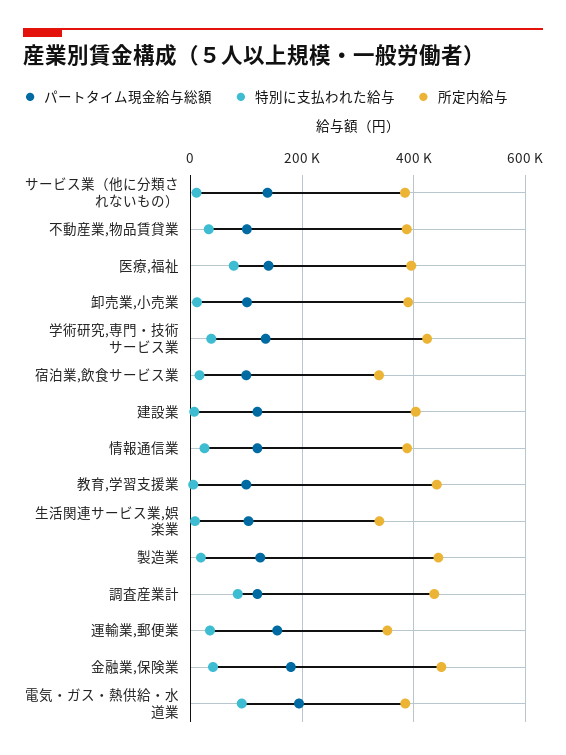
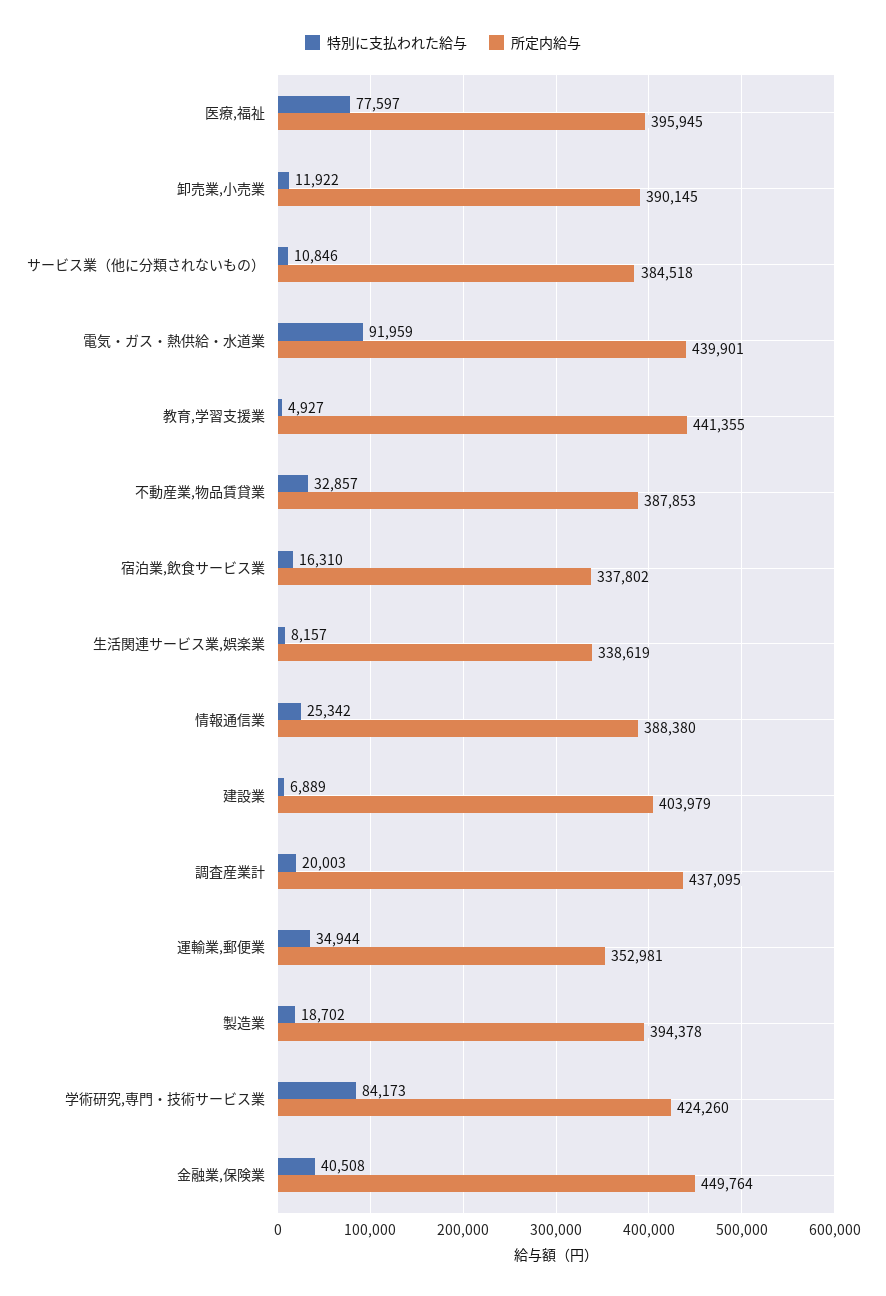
  {
-   "パートタイム現金給与総額": {
-     "サービス業（他に分類されないもの）": 140000,
-     "不動産業,物品賃貸業": 100000,
-     "医療,福祉": 140000,
-     "卸売業,小売業": 100000,
-     "学術研究,専門・技術サービス業": 140000,
-     "宿泊業,飲食サービス業": 100000,
-     "建設業": 120000,
-     "情報通信業": 120000,
-     "教育,学習支援業": 100000,
-     "生活関連サービス業,娯楽業": 100000,
-     "製造業": 120000,
-     "調査産業計": 120000,
-     "運輸業,郵便業": 160000,
-     "金融業,保険業": 180000,
-     "電気・ガス・熱供給・水道業": 200000
-   },
    "特別に支払われた給与": {
      "サービス業（他に分類されないもの）": 10846,
      "不動産業,物品賃貸業": 32857,
      "医療,福祉": 77597,
      "卸売業,小売業": 11922,
-     "学術研究,専門・技術サービス業": 40000,
+     "学術研究,専門・技術サービス業": 84173,
      "宿泊業,飲食サービス業": 16310,
      "建設業": 6889,
      "情報通信業": 25342,
      "教育,学習支援業": 4927,
      "生活関連サービス業,娯楽業": 8157,
      "製造業": 18702,
-     "調査産業計": 80000,
+     "調査産業計": 20003,
      "運輸業,郵便業": 34944,
      "金融業,保険業": 40508,
      "電気・ガス・熱供給・水道業": 91959
    },
    "所定内給与": {
      "サービス業（他に分類されないもの）": 384518,
      "不動産業,物品賃貸業": 387853,
      "医療,福祉": 395945,
      "卸売業,小売業": 390145,
      "学術研究,専門・技術サービス業": 424260,
      "宿泊業,飲食サービス業": 337802,
      "建設業": 403979,
      "情報通信業": 388380,
      "教育,学習支援業": 441355,
      "生活関連サービス業,娯楽業": 338619,
-     "製造業": 440000,
+     "製造業": 394378,
      "調査産業計": 437095,
      "運輸業,郵便業": 352981,
      "金融業,保険業": 449764,
-     "電気・ガス・熱供給・水道業": 380000
+     "電気・ガス・熱供給・水道業": 439901
    }
  }

